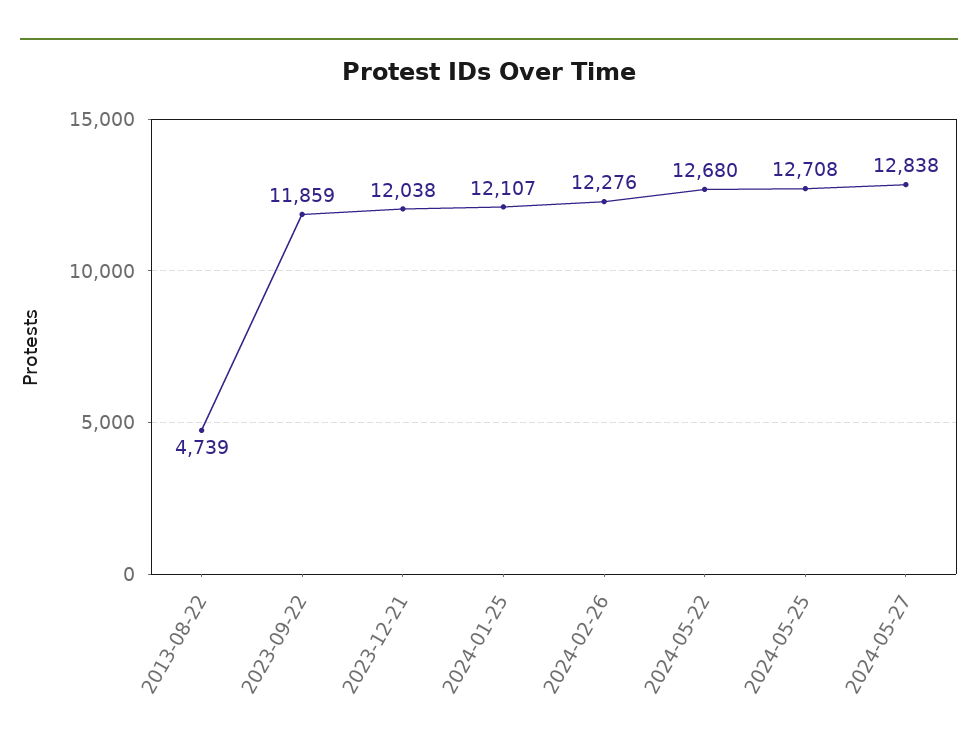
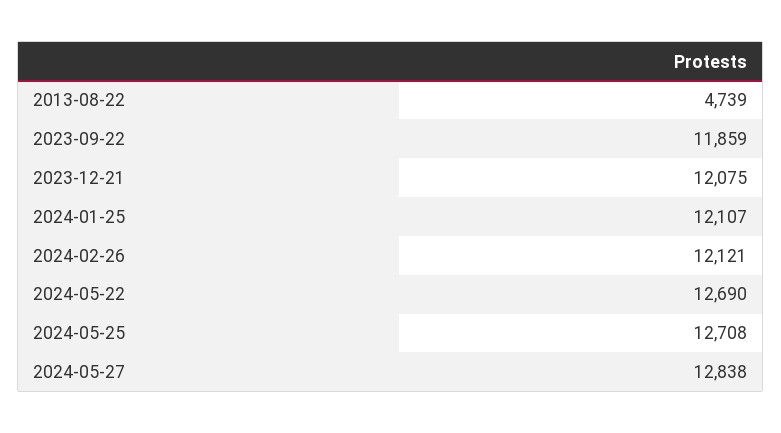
  {
    "2013-08-22": 4739,
    "2023-09-22": 11859,
-   "2023-12-21": 12038,
+   "2023-12-21": 12075,
    "2024-01-25": 12107,
-   "2024-02-26": 12276,
+   "2024-02-26": 12121,
-   "2024-05-22": 12680,
+   "2024-05-22": 12690,
    "2024-05-25": 12708,
    "2024-05-27": 12838
  }

